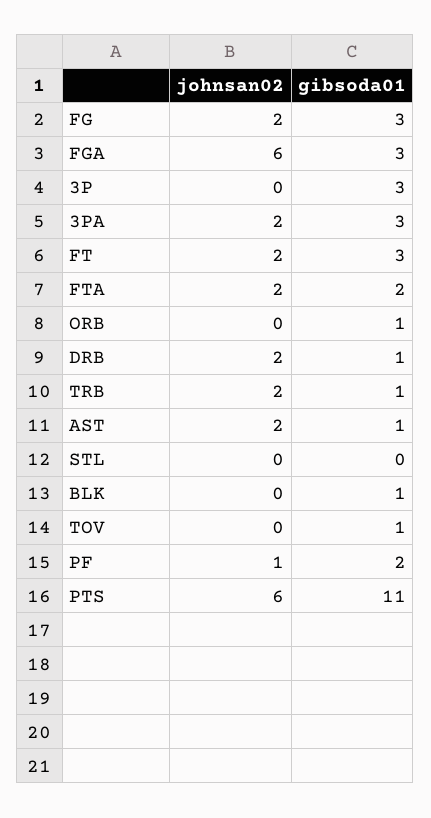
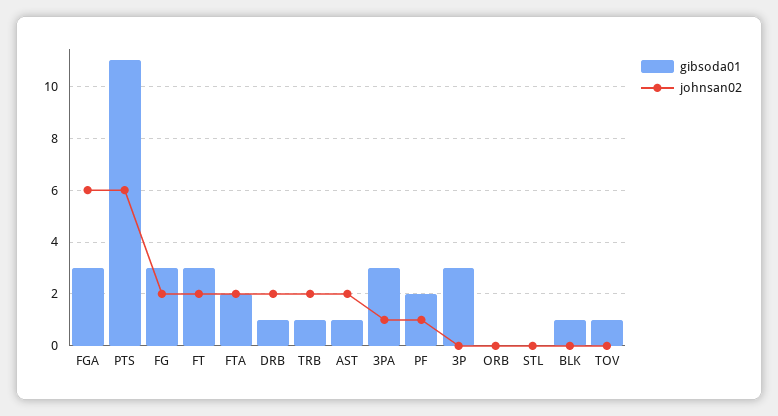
  {
    "johnsan02": {
      "FG": 2,
      "FGA": 6,
      "3P": 0,
-     "3PA": 2,
+     "3PA": 1,
      "FT": 2,
      "FTA": 2,
      "ORB": 0,
      "DRB": 2,
      "TRB": 2,
      "AST": 2,
      "STL": 0,
      "BLK": 0,
      "TOV": 0,
      "PF": 1,
      "PTS": 6
    },
    "gibsoda01": {
      "FG": 3,
      "FGA": 3,
      "3P": 3,
      "3PA": 3,
      "FT": 3,
      "FTA": 2,
-     "ORB": 1,
+     "ORB": 0,
      "DRB": 1,
      "TRB": 1,
      "AST": 1,
      "STL": 0,
      "BLK": 1,
      "TOV": 1,
      "PF": 2,
      "PTS": 11
    }
  }

